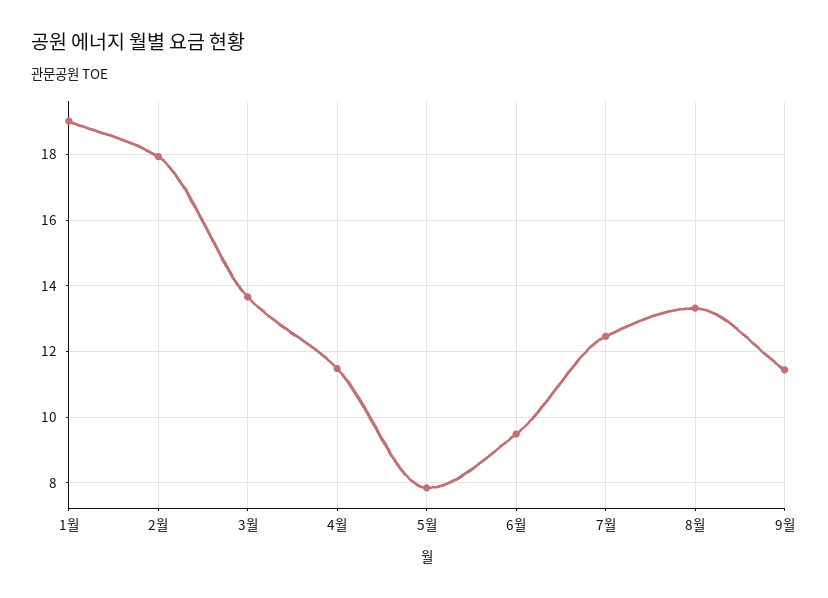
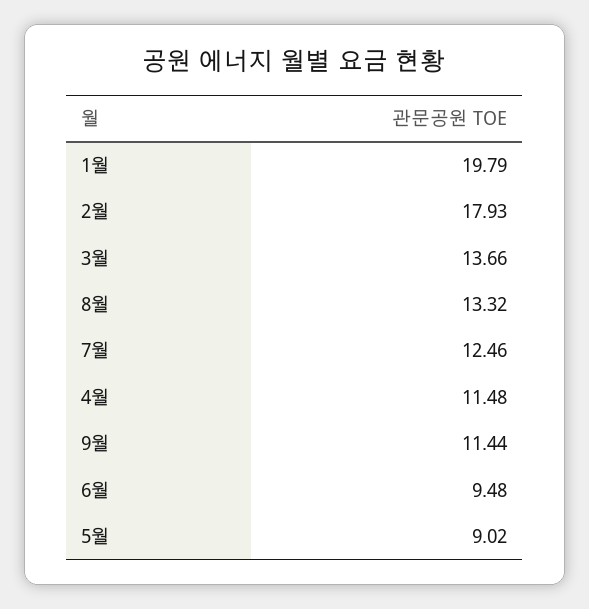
  {
-   "1월": 19,
+   "1월": 19.79,
    "2월": 17.93,
    "3월": 13.66,
    "4월": 11.48,
-   "5월": 7.8,
+   "5월": 9.02,
    "6월": 9.48,
    "7월": 12.46,
    "8월": 13.32,
    "9월": 11.44
  }

